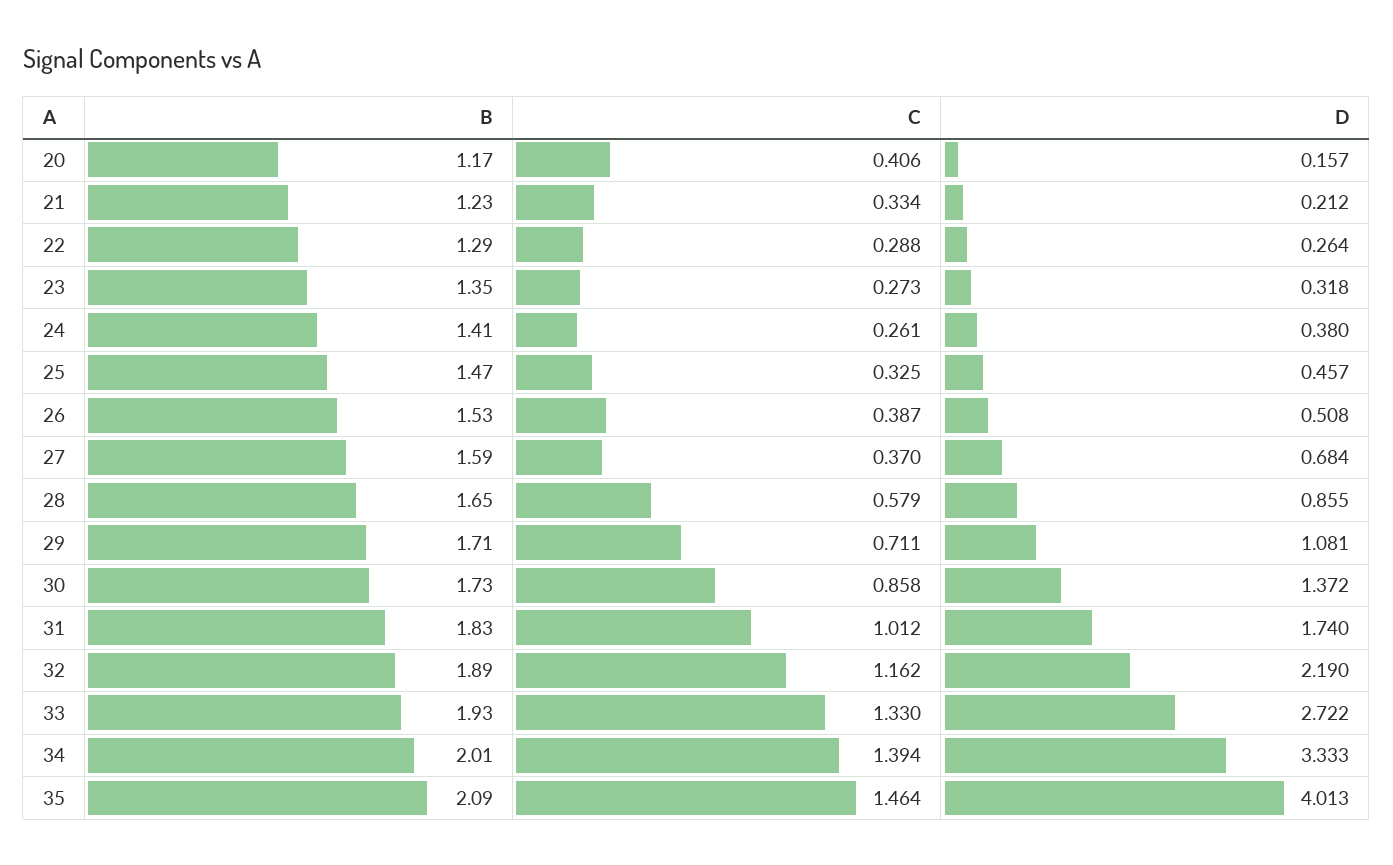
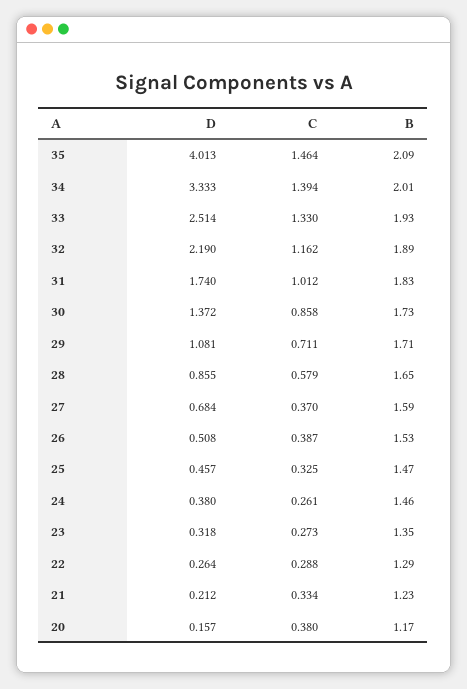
  {
    "B": {
      "20": 1.17,
      "21": 1.23,
      "22": 1.29,
      "23": 1.35,
-     "24": 1.41,
+     "24": 1.46,
      "25": 1.47,
      "26": 1.53,
      "27": 1.59,
      "28": 1.65,
      "29": 1.71,
      "30": 1.73,
      "31": 1.83,
      "32": 1.89,
      "33": 1.93,
      "34": 2.01,
      "35": 2.09
    },
    "C": {
-     "20": 0.406,
+     "20": 0.38,
      "21": 0.334,
      "22": 0.288,
      "23": 0.273,
      "24": 0.261,
      "25": 0.325,
      "26": 0.387,
      "27": 0.37,
      "28": 0.579,
      "29": 0.711,
      "30": 0.858,
      "31": 1.012,
      "32": 1.162,
      "33": 1.33,
      "34": 1.394,
      "35": 1.464
    },
    "D": {
      "20": 0.157,
      "21": 0.212,
      "22": 0.264,
      "23": 0.318,
      "24": 0.38,
      "25": 0.457,
      "26": 0.508,
      "27": 0.684,
      "28": 0.855,
      "29": 1.081,
      "30": 1.372,
      "31": 1.74,
      "32": 2.19,
-     "33": 2.722,
+     "33": 2.514,
      "34": 3.333,
      "35": 4.013
    }
  }

